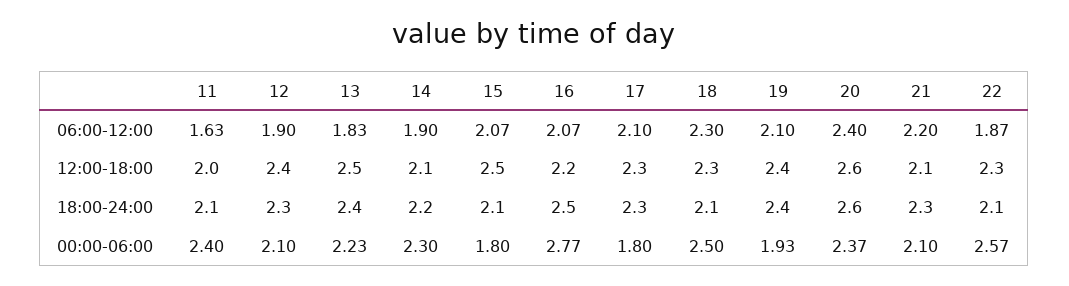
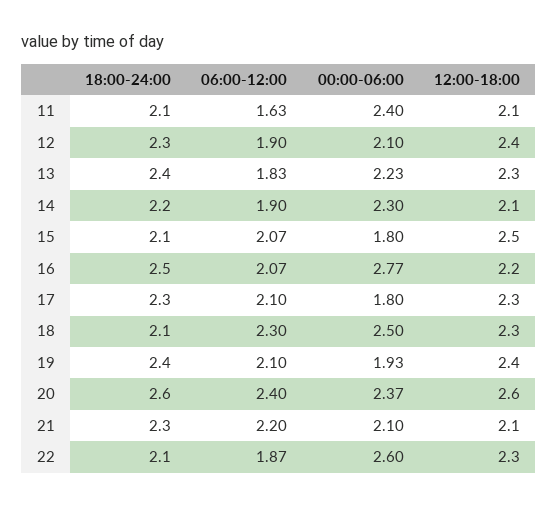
  {
    "11": {
      "06:00-12:00": 1.63,
-     "12:00-18:00": 2,
+     "12:00-18:00": 2.1,
      "18:00-24:00": 2.1,
      "00:00-06:00": 2.4
    },
    "12": {
      "06:00-12:00": 1.9,
      "12:00-18:00": 2.4,
      "18:00-24:00": 2.3,
      "00:00-06:00": 2.1
    },
    "13": {
      "06:00-12:00": 1.83,
-     "12:00-18:00": 2.5,
+     "12:00-18:00": 2.3,
      "18:00-24:00": 2.4,
      "00:00-06:00": 2.23
    },
    "14": {
      "06:00-12:00": 1.9,
      "12:00-18:00": 2.1,
      "18:00-24:00": 2.2,
      "00:00-06:00": 2.3
    },
    "15": {
      "06:00-12:00": 2.07,
      "12:00-18:00": 2.5,
      "18:00-24:00": 2.1,
      "00:00-06:00": 1.8
    },
    "16": {
      "06:00-12:00": 2.07,
      "12:00-18:00": 2.2,
      "18:00-24:00": 2.5,
      "00:00-06:00": 2.77
    },
    "17": {
      "06:00-12:00": 2.1,
      "12:00-18:00": 2.3,
      "18:00-24:00": 2.3,
      "00:00-06:00": 1.8
    },
    "18": {
      "06:00-12:00": 2.3,
      "12:00-18:00": 2.3,
      "18:00-24:00": 2.1,
      "00:00-06:00": 2.5
    },
    "19": {
      "06:00-12:00": 2.1,
      "12:00-18:00": 2.4,
      "18:00-24:00": 2.4,
      "00:00-06:00": 1.93
    },
    "20": {
      "06:00-12:00": 2.4,
      "12:00-18:00": 2.6,
      "18:00-24:00": 2.6,
      "00:00-06:00": 2.37
    },
    "21": {
      "06:00-12:00": 2.2,
      "12:00-18:00": 2.1,
      "18:00-24:00": 2.3,
      "00:00-06:00": 2.1
    },
    "22": {
      "06:00-12:00": 1.87,
      "12:00-18:00": 2.3,
      "18:00-24:00": 2.1,
-     "00:00-06:00": 2.57
+     "00:00-06:00": 2.6
    }
  }

